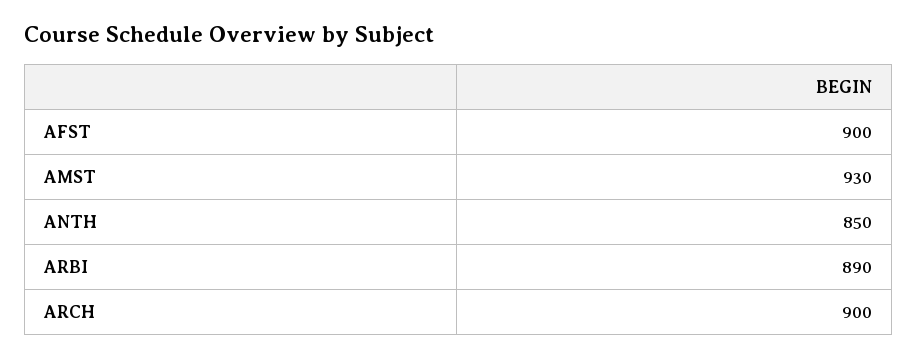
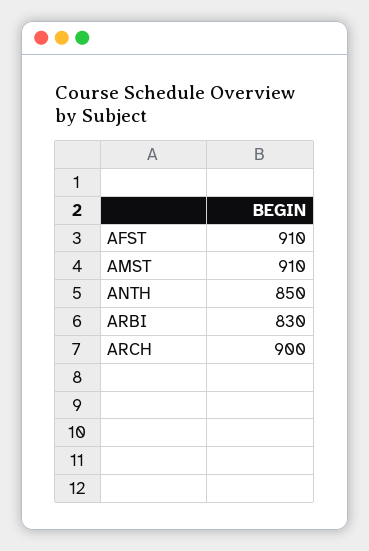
  {
-   "AFST": 900,
+   "AFST": 910,
-   "AMST": 930,
+   "AMST": 910,
    "ANTH": 850,
-   "ARBI": 890,
+   "ARBI": 830,
    "ARCH": 900
  }

